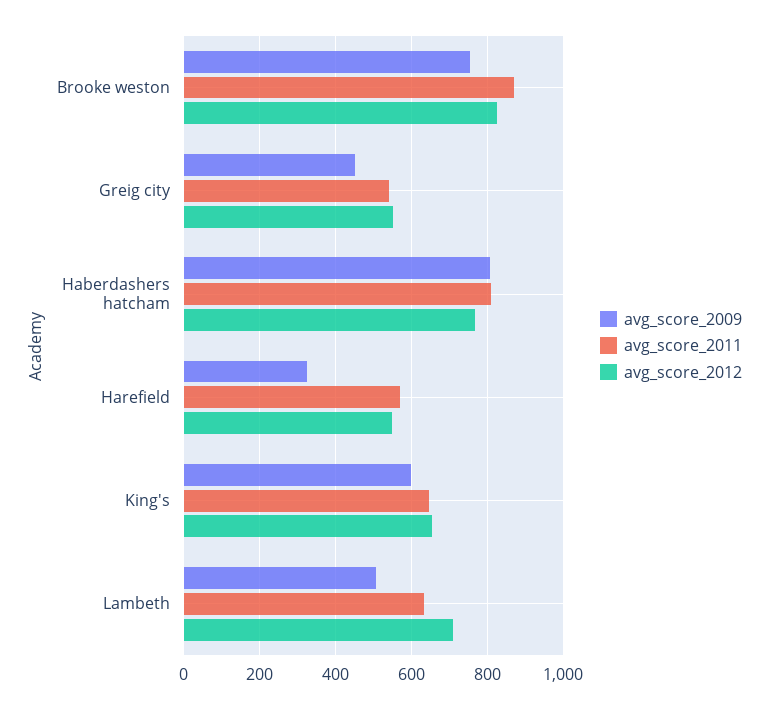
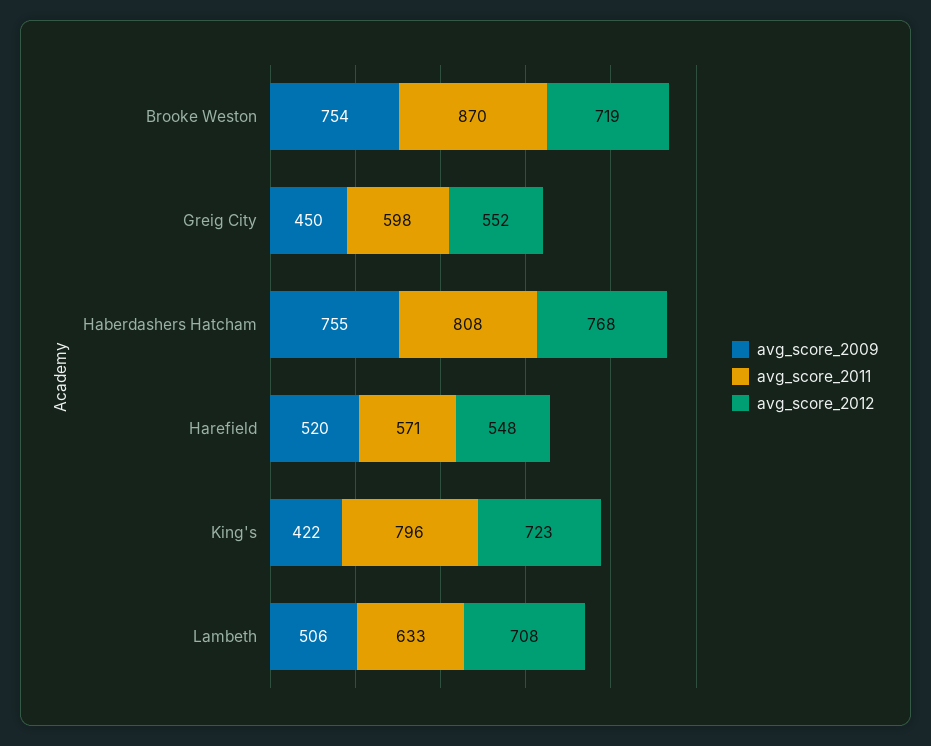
  {
    "avg_score_2009": {
      "Brooke weston": 754,
      "Greig city": 450,
-     "Haberdashers hatcham": 800,
+     "Haberdashers hatcham": 755,
-     "Harefield": 320,
+     "Harefield": 520,
-     "King's": 600,
+     "King's": 422,
      "Lambeth": 506
    },
    "avg_score_2011": {
      "Brooke weston": 870,
-     "Greig city": 540,
+     "Greig city": 598,
      "Haberdashers hatcham": 808,
      "Harefield": 571,
-     "King's": 640,
+     "King's": 796,
      "Lambeth": 633
    },
    "avg_score_2012": {
-     "Brooke weston": 820,
+     "Brooke weston": 719,
      "Greig city": 552,
      "Haberdashers hatcham": 768,
      "Harefield": 548,
-     "King's": 660,
+     "King's": 723,
      "Lambeth": 708
    }
  }

